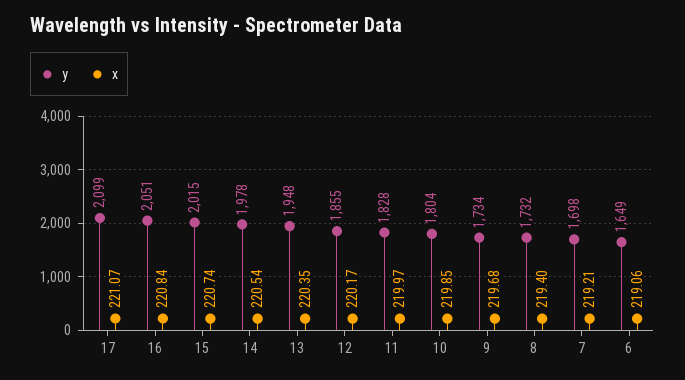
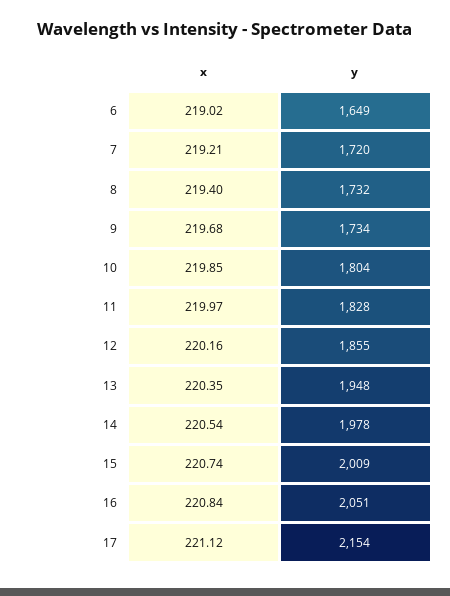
  {
    "y": {
-     "17": 2099,
+     "17": 2154,
      "16": 2051,
-     "15": 2015,
+     "15": 2009,
      "14": 1978,
      "13": 1948,
      "12": 1855,
      "11": 1828,
      "10": 1804,
      "9": 1734,
      "8": 1732,
-     "7": 1698,
+     "7": 1720,
      "6": 1649
    },
    "x": {
-     "17": 221.07,
+     "17": 221.12,
      "16": 220.84,
      "15": 220.74,
      "14": 220.54,
      "13": 220.35,
-     "12": 220.17,
+     "12": 220.16,
      "11": 219.97,
      "10": 219.85,
      "9": 219.68,
      "8": 219.4,
      "7": 219.21,
-     "6": 219.06
+     "6": 219.02
    }
  }

